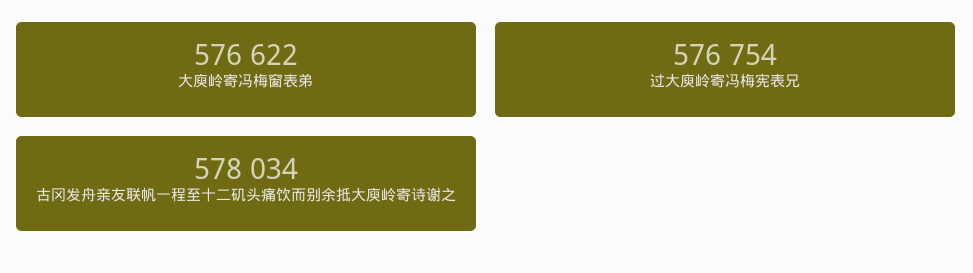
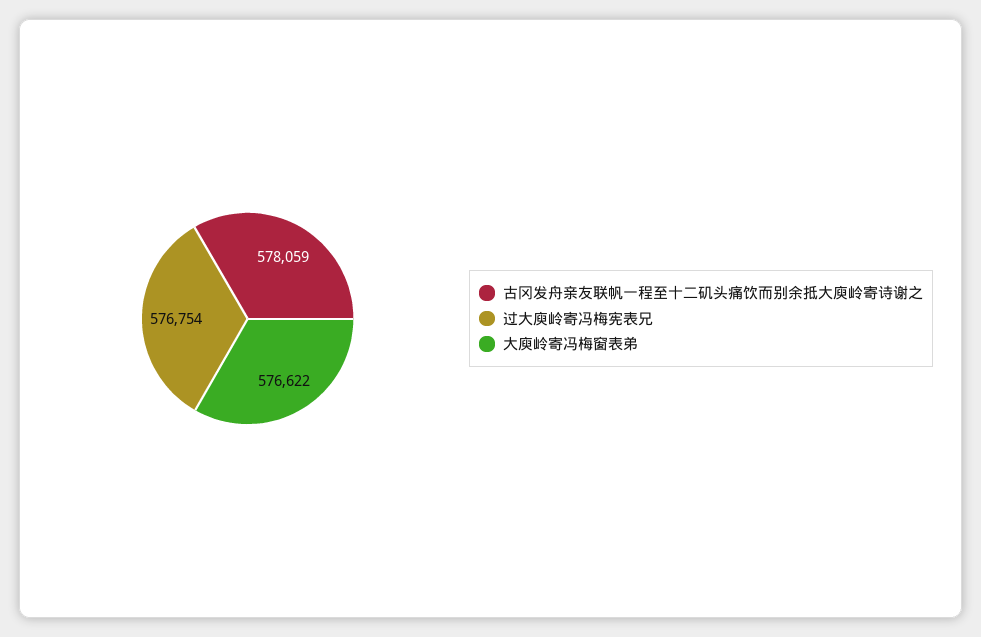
  {
    "大庾岭寄冯梅窗表弟": 576622,
    "过大庾岭寄冯梅宪表兄": 576754,
-   "古冈发舟亲友联帆一程至十二矶头痛饮而别余抵大庾岭寄诗谢之": 578034
+   "古冈发舟亲友联帆一程至十二矶头痛饮而别余抵大庾岭寄诗谢之": 578059
  }

